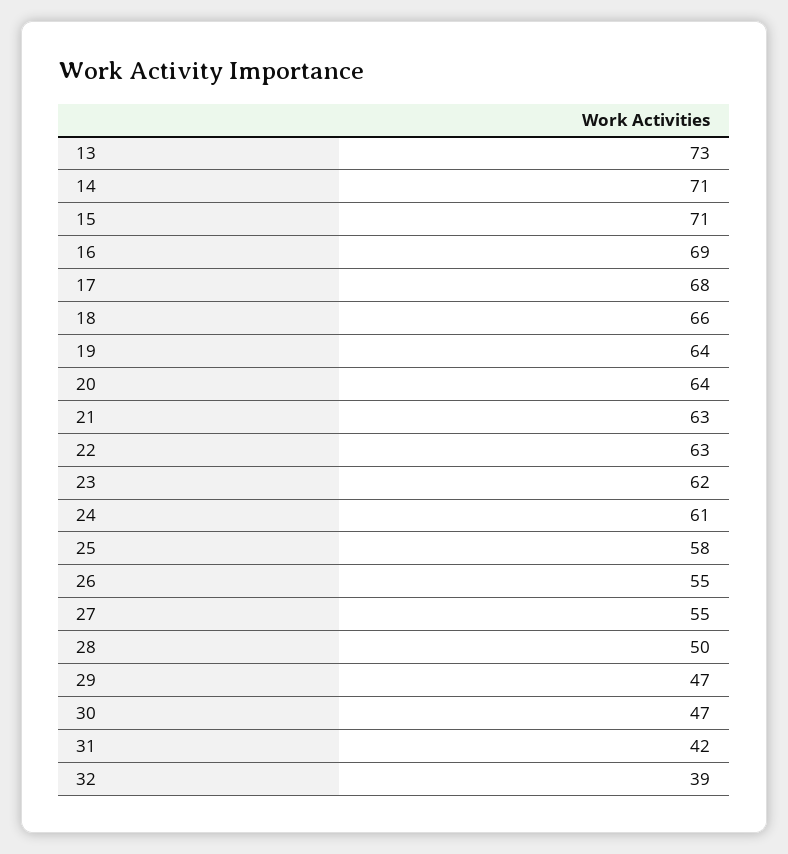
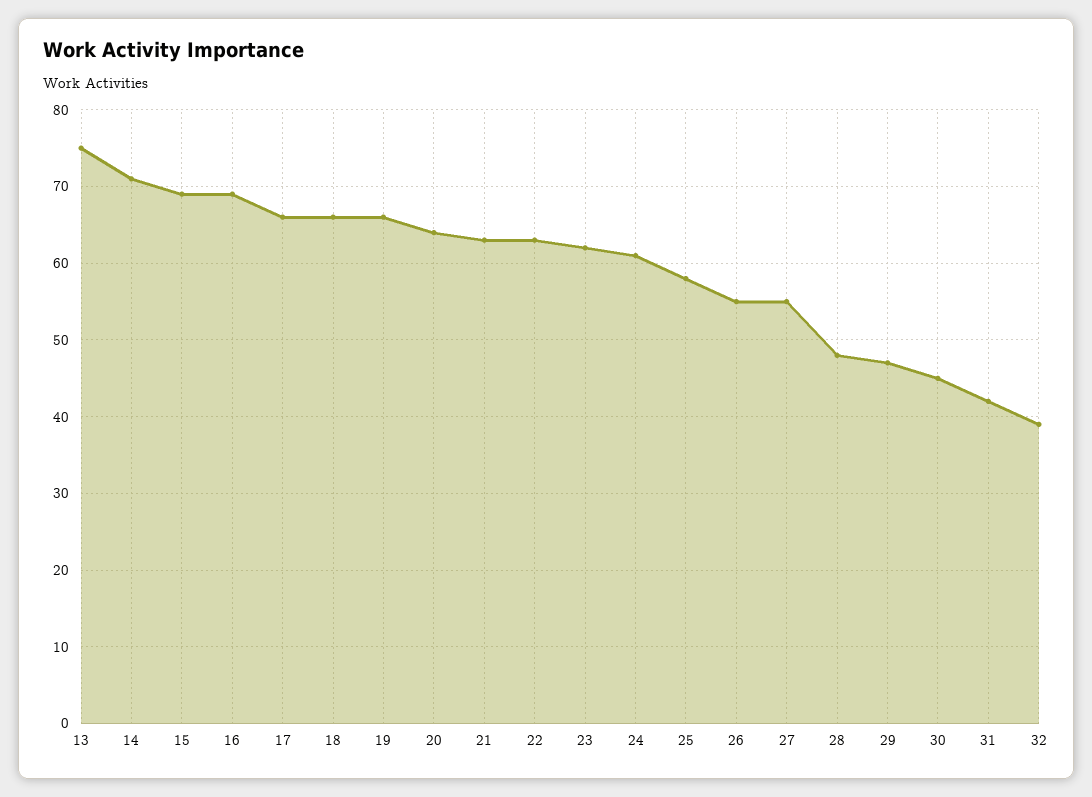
  {
-   "13": 73,
+   "13": 75,
    "14": 71,
-   "15": 71,
+   "15": 69,
    "16": 69,
-   "17": 68,
+   "17": 66,
    "18": 66,
-   "19": 64,
+   "19": 66,
    "20": 64,
    "21": 63,
    "22": 63,
    "23": 62,
    "24": 61,
    "25": 58,
    "26": 55,
    "27": 55,
-   "28": 50,
+   "28": 48,
    "29": 47,
-   "30": 47,
+   "30": 45,
    "31": 42,
    "32": 39
  }

